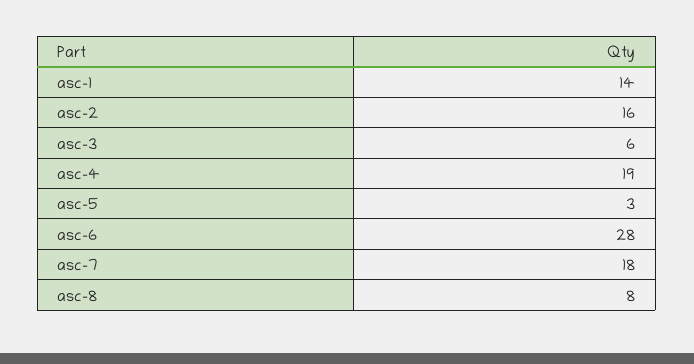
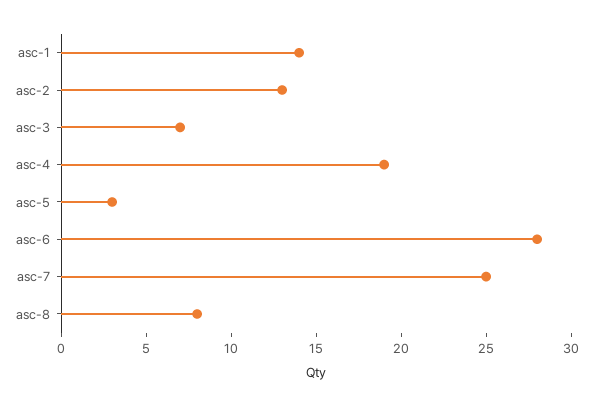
  {
    "asc-1": 14,
-   "asc-2": 16,
+   "asc-2": 13,
-   "asc-3": 6,
+   "asc-3": 7,
    "asc-4": 19,
    "asc-5": 3,
    "asc-6": 28,
-   "asc-7": 18,
+   "asc-7": 25,
    "asc-8": 8
  }

